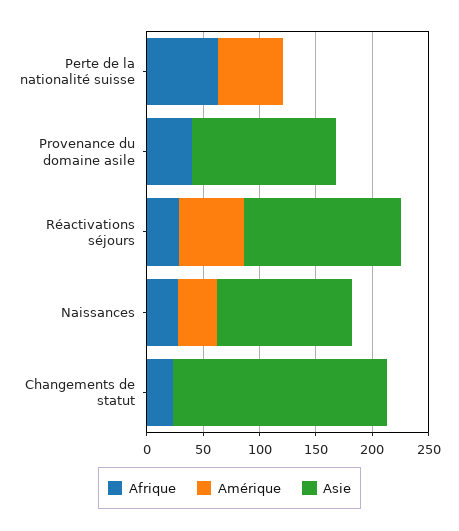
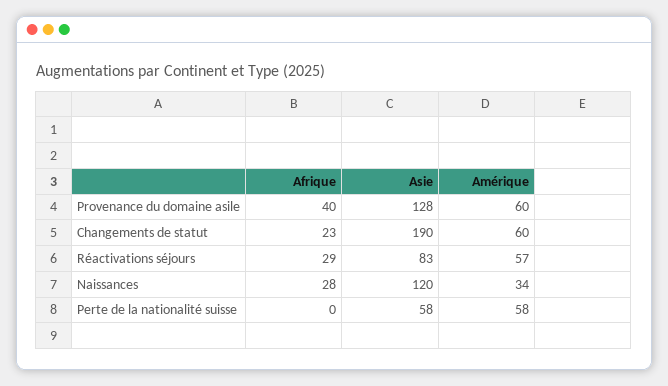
  {
    "Afrique": {
-     "Perte de la nationalité suisse": 60,
+     "Perte de la nationalité suisse": 0,
      "Provenance du domaine asile": 40,
      "Réactivations séjours": 29,
      "Naissances": 28,
      "Changements de statut": 23
    },
    "Amérique": {
      "Perte de la nationalité suisse": 58,
-     "Provenance du domaine asile": 0,
+     "Provenance du domaine asile": 60,
      "Réactivations séjours": 57,
      "Naissances": 34,
-     "Changements de statut": 0
+     "Changements de statut": 60
    },
    "Asie": {
-     "Perte de la nationalité suisse": 0,
+     "Perte de la nationalité suisse": 58,
      "Provenance du domaine asile": 128,
-     "Réactivations séjours": 140,
+     "Réactivations séjours": 83,
      "Naissances": 120,
      "Changements de statut": 190
    }
  }

